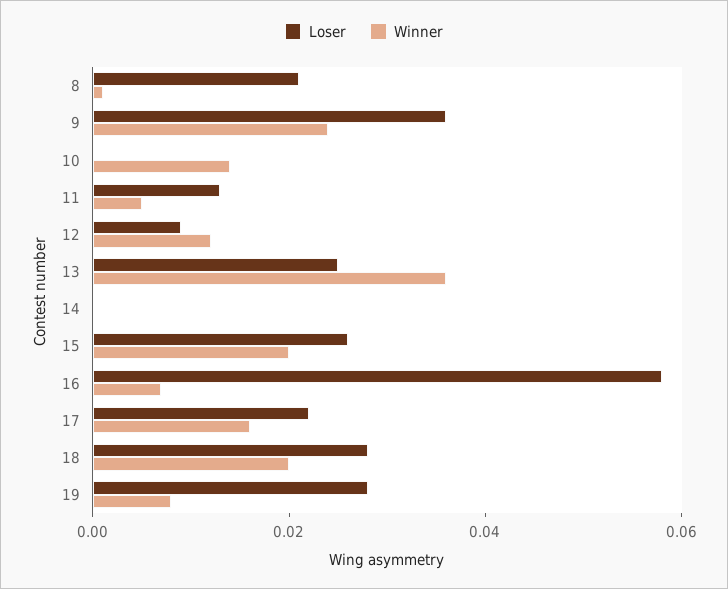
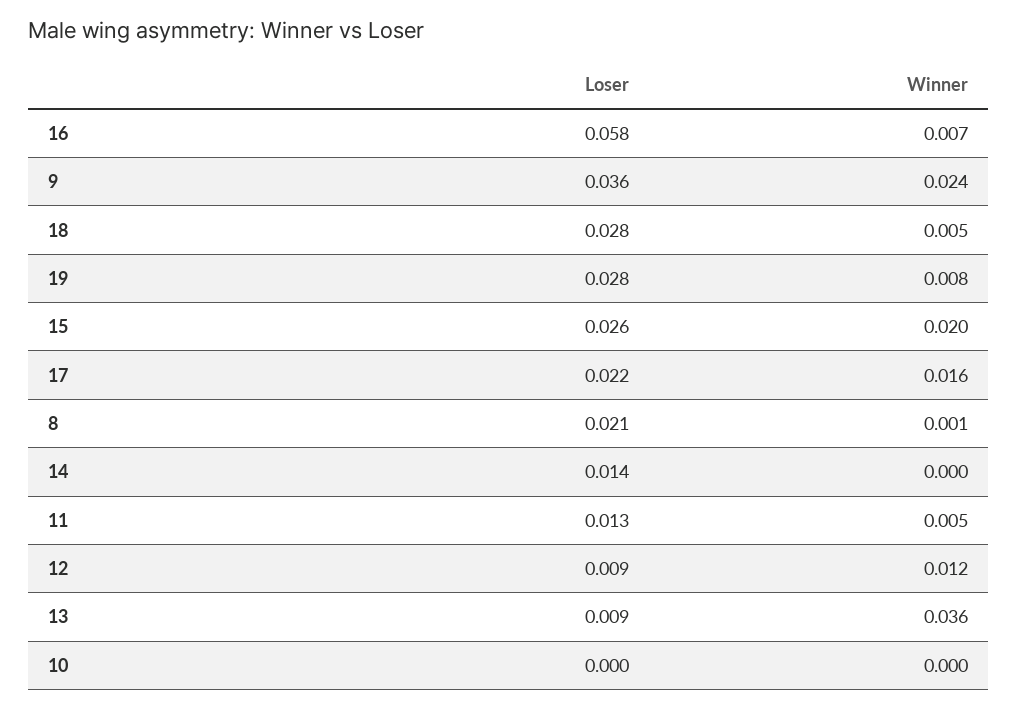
  {
    "Loser": {
      "8": 0.021,
      "9": 0.036,
      "10": 0,
      "11": 0.013,
      "12": 0.009,
-     "13": 0.025,
+     "13": 0.009,
-     "14": 0,
+     "14": 0.014,
      "15": 0.026,
      "16": 0.058,
      "17": 0.022,
      "18": 0.028,
      "19": 0.028
    },
    "Winner": {
      "8": 0.001,
      "9": 0.024,
-     "10": 0.015,
+     "10": 0,
      "11": 0.005,
      "12": 0.012,
      "13": 0.036,
      "14": 0,
      "15": 0.02,
      "16": 0.007,
      "17": 0.016,
-     "18": 0.02,
+     "18": 0.005,
      "19": 0.008
    }
  }

